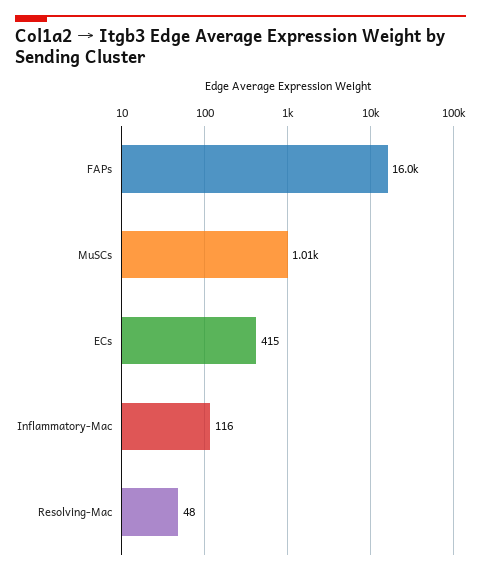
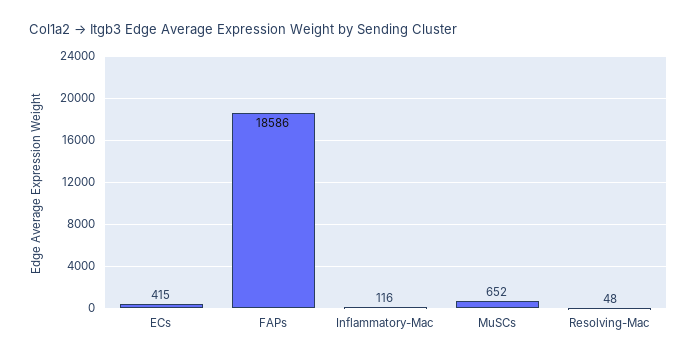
  {
-   "FAPs": 16000,
+   "FAPs": 18586,
-   "MuSCs": 1010,
+   "MuSCs": 652,
    "ECs": 415,
    "Inflammatory-Mac": 116,
    "Resolving-Mac": 48
  }

